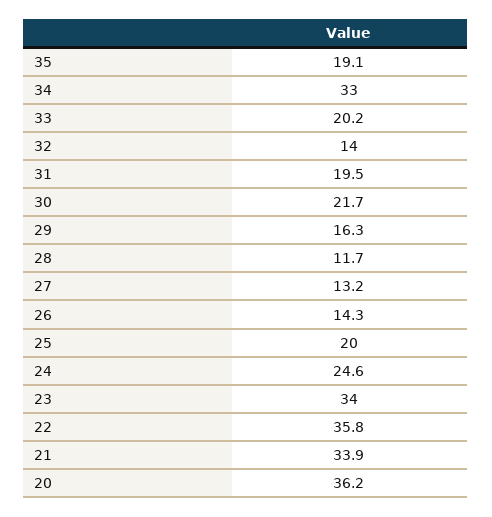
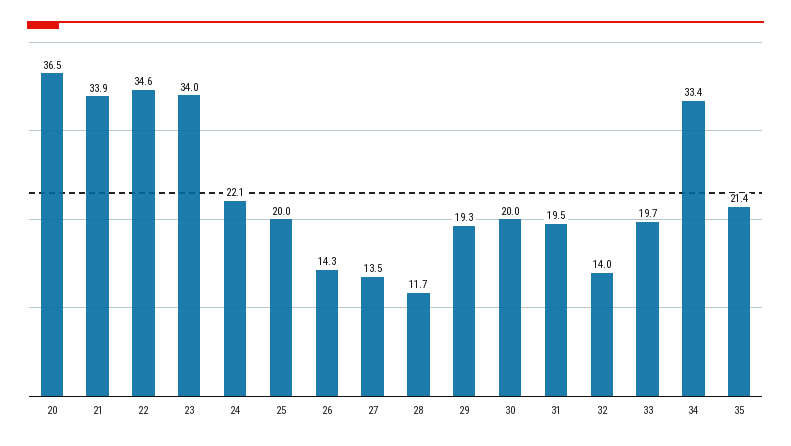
  {
-   "35": 19.1,
+   "35": 21.4,
-   "34": 33,
+   "34": 33.4,
-   "33": 20.2,
+   "33": 19.7,
    "32": 14,
    "31": 19.5,
-   "30": 21.7,
+   "30": 20,
-   "29": 16.3,
+   "29": 19.3,
    "28": 11.7,
-   "27": 13.2,
+   "27": 13.5,
    "26": 14.3,
    "25": 20,
-   "24": 24.6,
+   "24": 22.1,
    "23": 34,
-   "22": 35.8,
+   "22": 34.6,
    "21": 33.9,
-   "20": 36.2
+   "20": 36.5
  }

